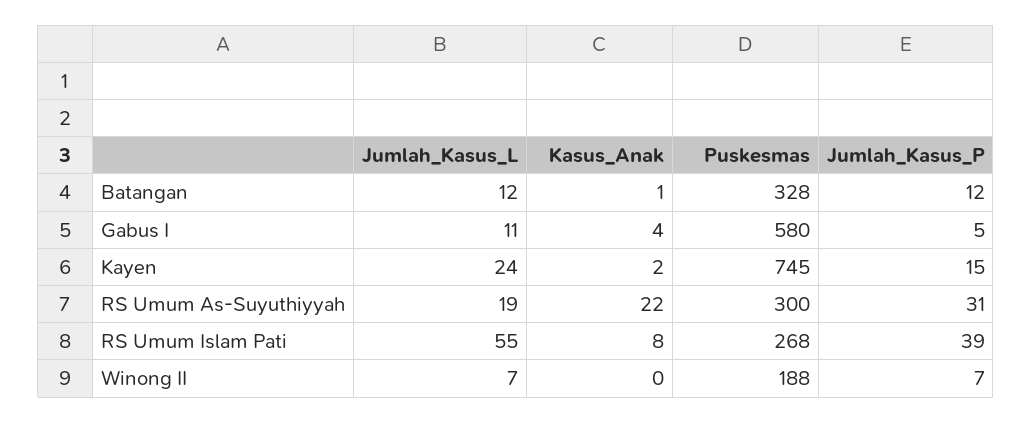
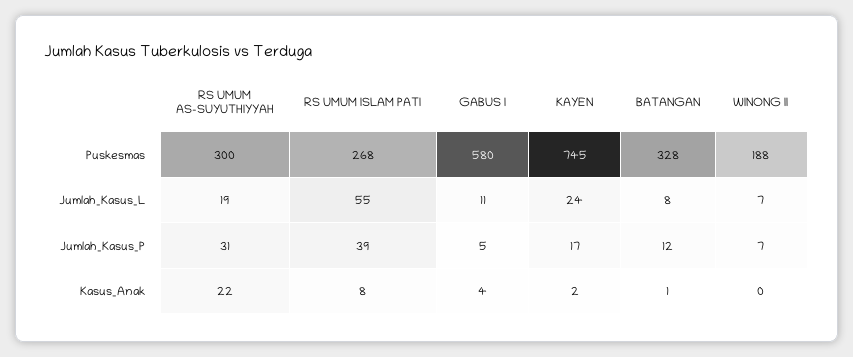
  {
    "Jumlah_Kasus_L": {
-     "Batangan": 12,
+     "Batangan": 8,
      "Gabus I": 11,
      "Kayen": 24,
      "RS Umum As-Suyuthiyyah": 19,
      "RS Umum Islam Pati": 55,
      "Winong II": 7
    },
    "Kasus_Anak": {
      "Batangan": 1,
      "Gabus I": 4,
      "Kayen": 2,
      "RS Umum As-Suyuthiyyah": 22,
      "RS Umum Islam Pati": 8,
      "Winong II": 0
    },
    "Puskesmas": {
      "Batangan": 328,
      "Gabus I": 580,
      "Kayen": 745,
      "RS Umum As-Suyuthiyyah": 300,
      "RS Umum Islam Pati": 268,
      "Winong II": 188
    },
    "Jumlah_Kasus_P": {
      "Batangan": 12,
      "Gabus I": 5,
-     "Kayen": 15,
+     "Kayen": 17,
      "RS Umum As-Suyuthiyyah": 31,
      "RS Umum Islam Pati": 39,
      "Winong II": 7
    }
  }

